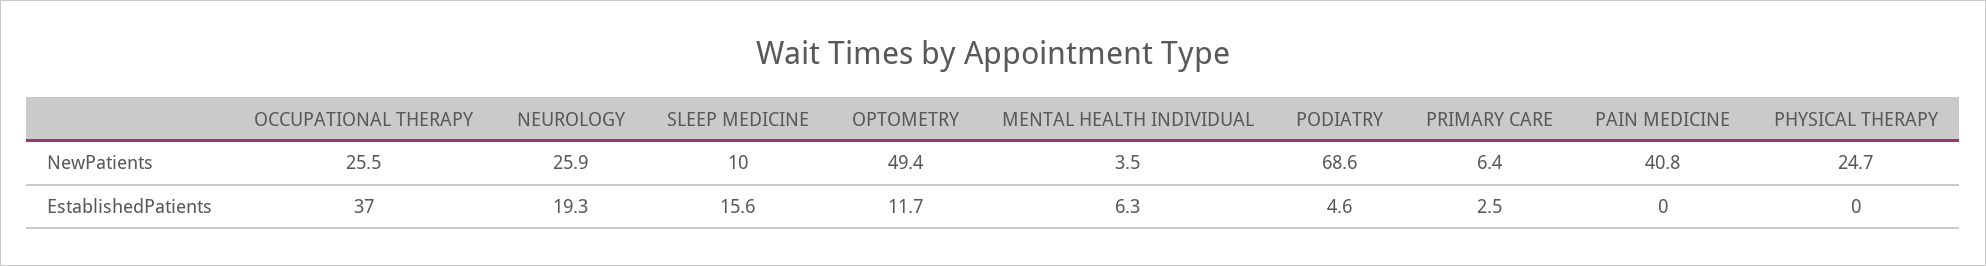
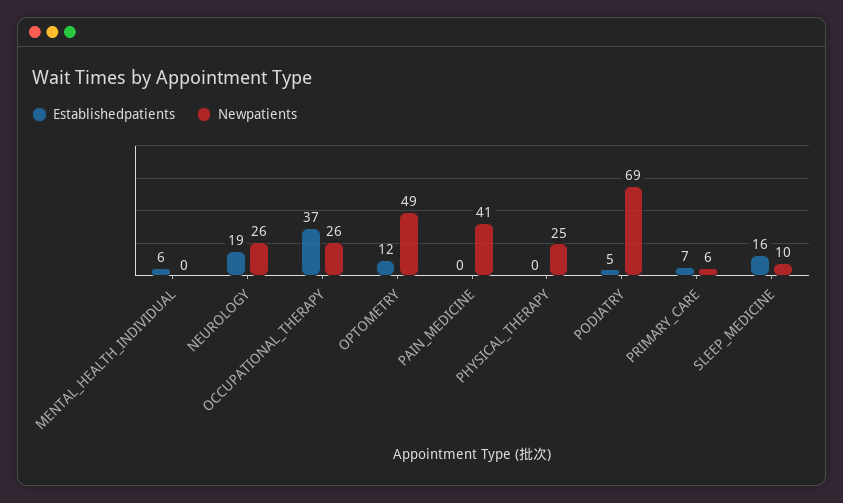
  {
    "NewPatients": {
      "OCCUPATIONAL THERAPY": 25.5,
      "NEUROLOGY": 25.9,
      "SLEEP MEDICINE": 10,
      "OPTOMETRY": 49.4,
-     "MENTAL HEALTH INDIVIDUAL": 3.5,
+     "MENTAL HEALTH INDIVIDUAL": 0,
      "PODIATRY": 68.6,
      "PRIMARY CARE": 6.4,
      "PAIN MEDICINE": 40.8,
      "PHYSICAL THERAPY": 24.7
    },
    "EstablishedPatients": {
      "OCCUPATIONAL THERAPY": 37,
      "NEUROLOGY": 19.3,
      "SLEEP MEDICINE": 15.6,
      "OPTOMETRY": 11.7,
      "MENTAL HEALTH INDIVIDUAL": 6.3,
      "PODIATRY": 4.6,
-     "PRIMARY CARE": 2.5,
+     "PRIMARY CARE": 7,
      "PAIN MEDICINE": 0,
      "PHYSICAL THERAPY": 0
    }
  }

